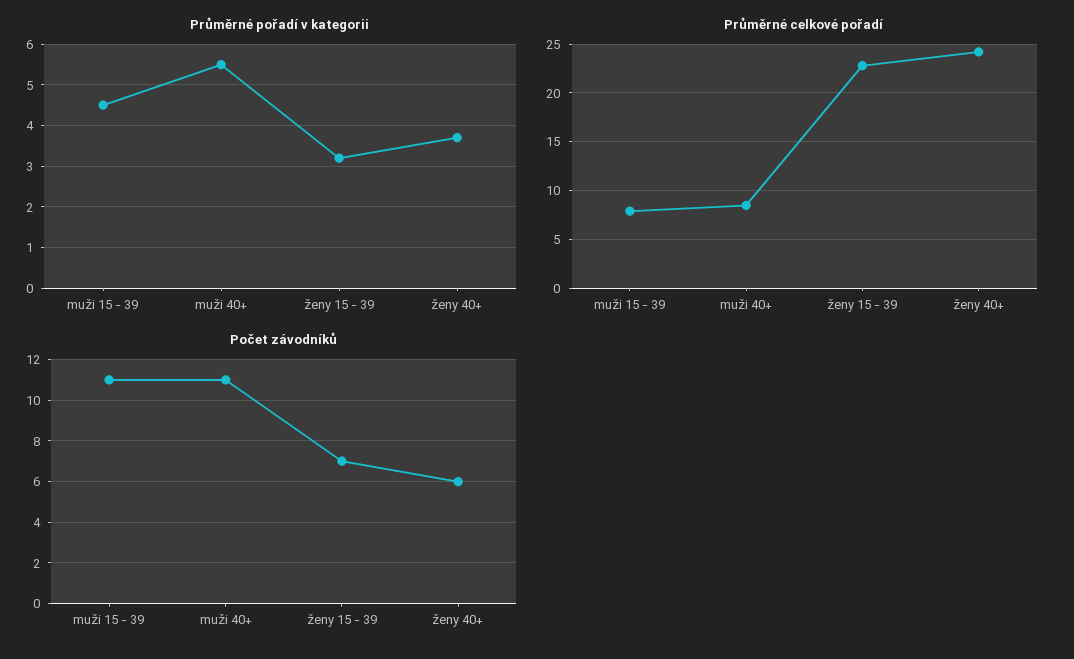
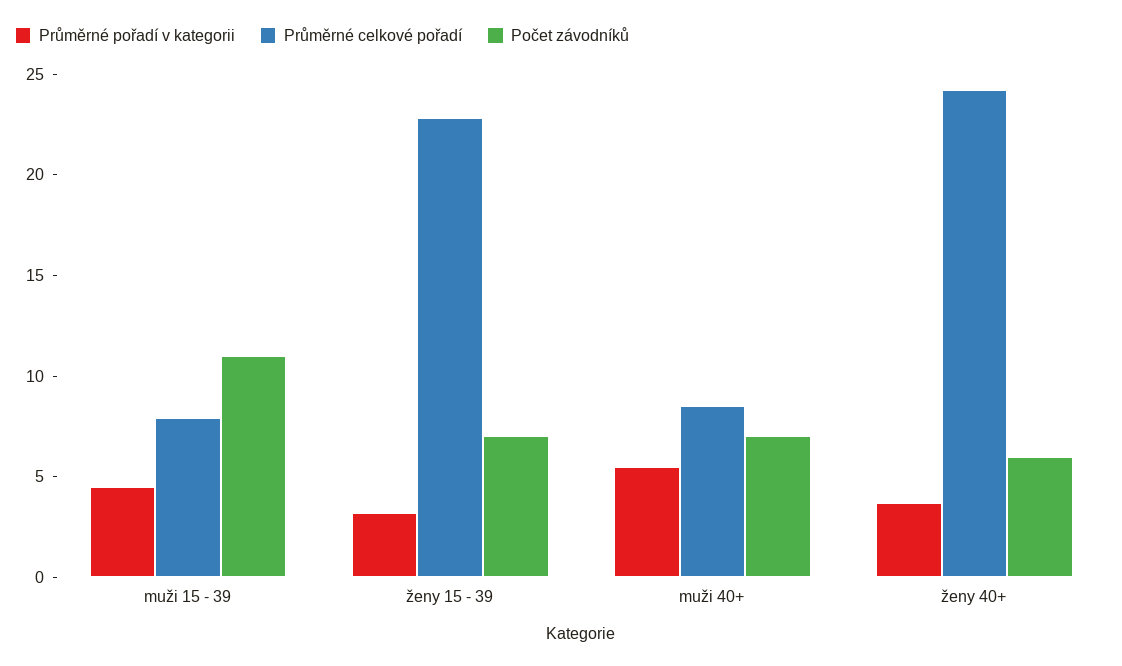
  {
    "Průměrné pořadí v kategorii": {
      "muži 15 - 39": 4.5,
      "muži 40+": 5.5,
      "ženy 15 - 39": 3,
      "ženy 40+": 3.5
    },
    "Průměrné celkové pořadí": {
      "muži 15 - 39": 8,
      "muži 40+": 9,
      "ženy 15 - 39": 23,
      "ženy 40+": 24
    },
    "Počet závodníků": {
      "muži 15 - 39": 11,
-     "muži 40+": 11,
+     "muži 40+": 7,
      "ženy 15 - 39": 7,
      "ženy 40+": 6
    }
  }

